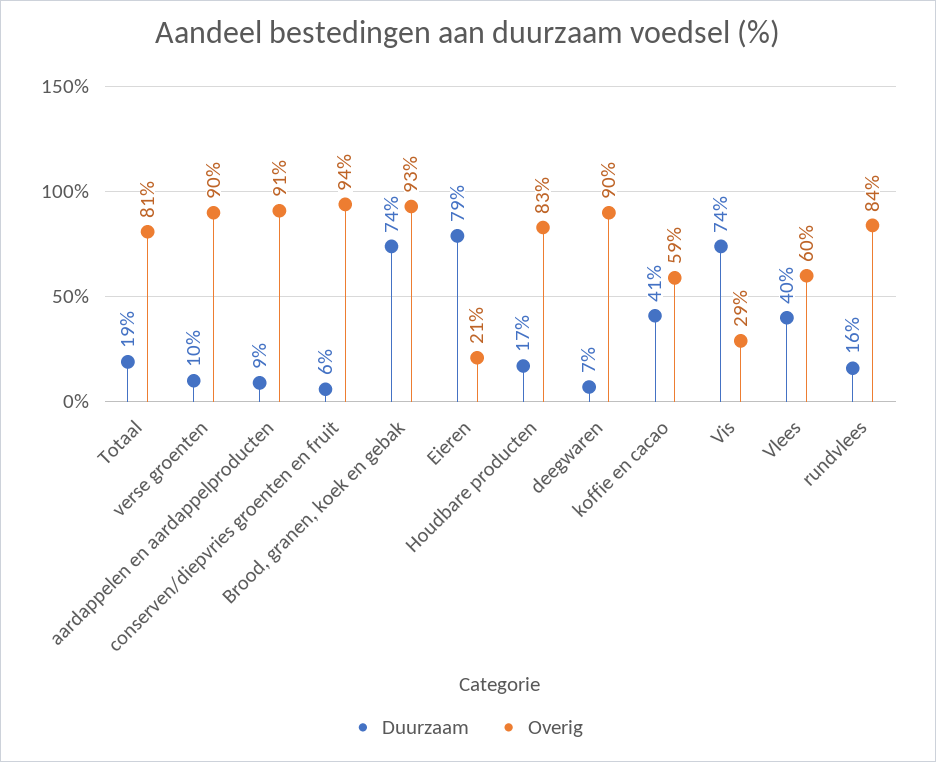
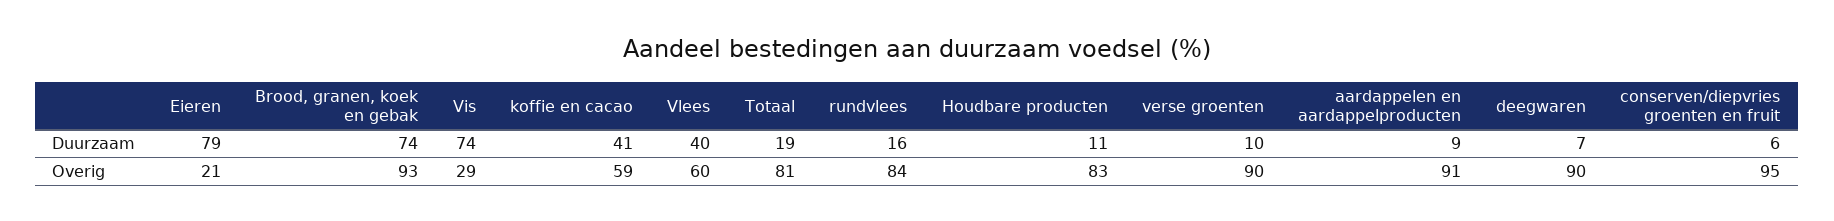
  {
    "Duurzaam": {
      "Totaal": 19,
      "verse groenten": 10,
      "aardappelen en aardappelproducten": 9,
      "conserven/diepvries groenten en fruit": 6,
      "Brood, granen, koek en gebak": 74,
      "Eieren": 79,
-     "Houdbare producten": 17,
+     "Houdbare producten": 11,
      "deegwaren": 7,
      "koffie en cacao": 41,
      "Vis": 74,
      "Vlees": 40,
      "rundvlees": 16
    },
    "Overig": {
      "Totaal": 81,
      "verse groenten": 90,
      "aardappelen en aardappelproducten": 91,
-     "conserven/diepvries groenten en fruit": 94,
+     "conserven/diepvries groenten en fruit": 95,
      "Brood, granen, koek en gebak": 93,
      "Eieren": 21,
      "Houdbare producten": 83,
      "deegwaren": 90,
      "koffie en cacao": 59,
      "Vis": 29,
      "Vlees": 60,
      "rundvlees": 84
    }
  }

